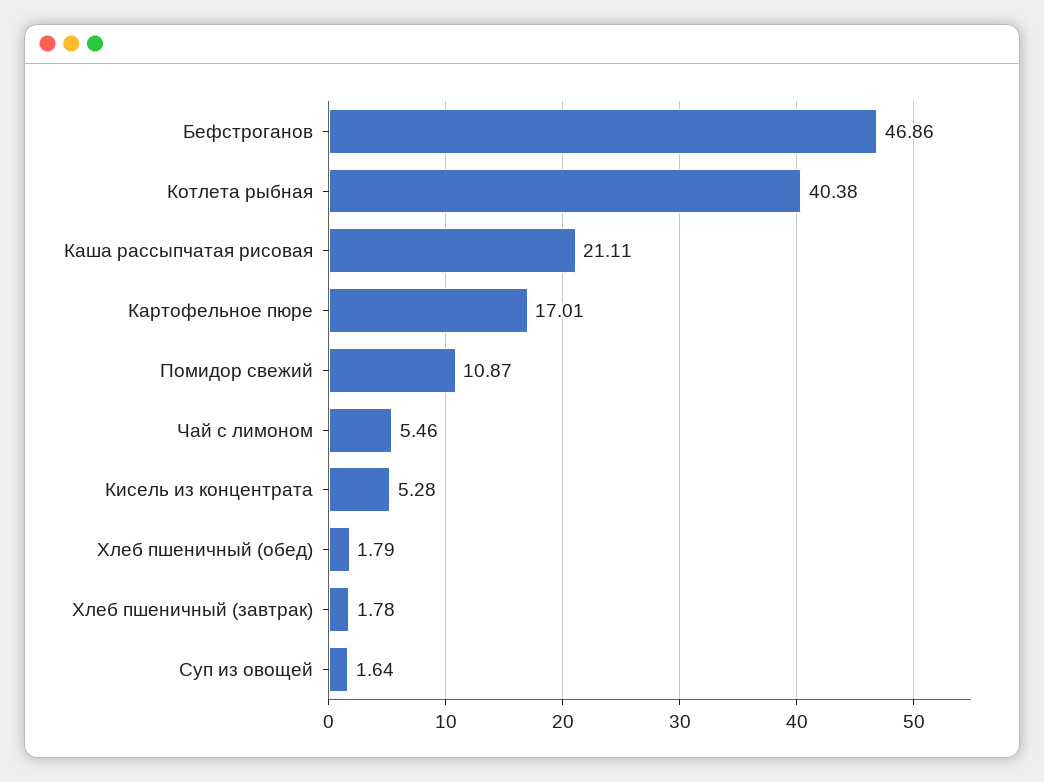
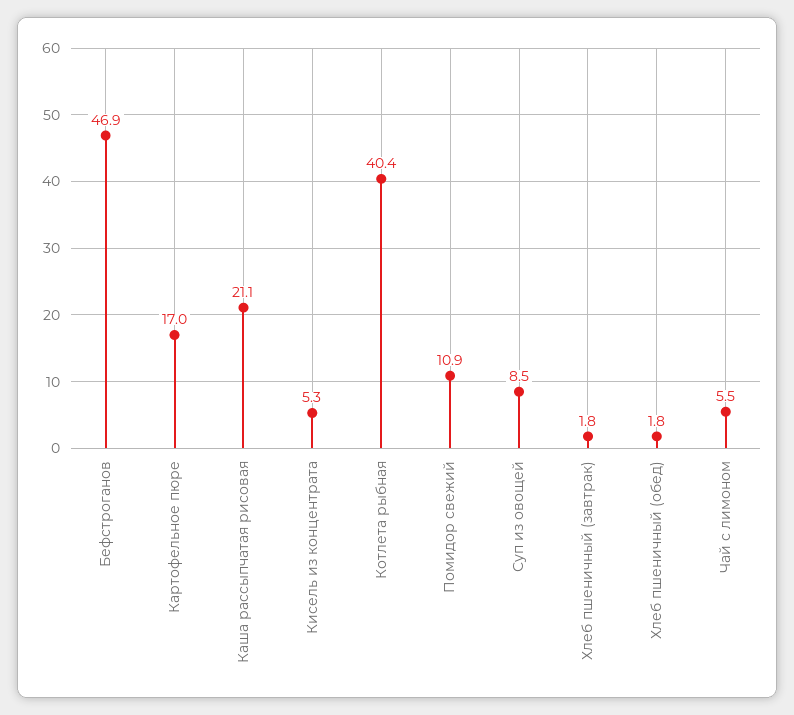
  {
    "Бефстроганов": 46.86,
    "Котлета рыбная": 40.38,
    "Каша рассыпчатая рисовая": 21.11,
    "Картофельное пюре": 17.01,
    "Помидор свежий": 10.87,
    "Чай с лимоном": 5.46,
    "Кисель из концентрата": 5.28,
    "Хлеб пшеничный (обед)": 1.79,
    "Хлеб пшеничный (завтрак)": 1.78,
-   "Суп из овощей": 1.64
+   "Суп из овощей": 8.5
  }

